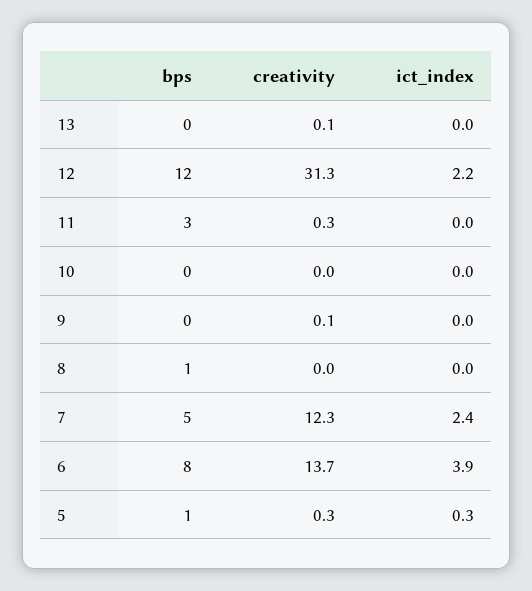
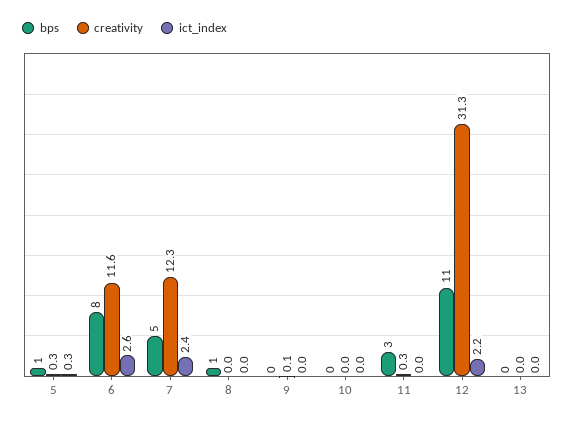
  {
    "bps": {
      "13": 0,
-     "12": 12,
+     "12": 11,
      "11": 3,
      "10": 0,
      "9": 0,
      "8": 1,
      "7": 5,
      "6": 8,
      "5": 1
    },
    "creativity": {
-     "13": 0.1,
+     "13": 0,
      "12": 31.3,
      "11": 0.3,
      "10": 0,
      "9": 0.1,
      "8": 0,
      "7": 12.3,
-     "6": 13.7,
+     "6": 11.6,
      "5": 0.3
    },
    "ict_index": {
      "13": 0,
      "12": 2.2,
      "11": 0,
      "10": 0,
      "9": 0,
      "8": 0,
      "7": 2.4,
-     "6": 3.9,
+     "6": 2.6,
      "5": 0.3
    }
  }

